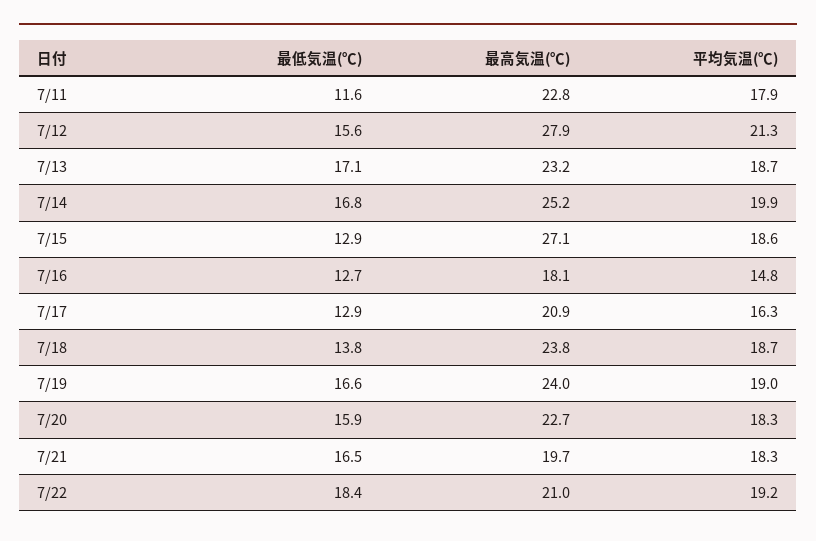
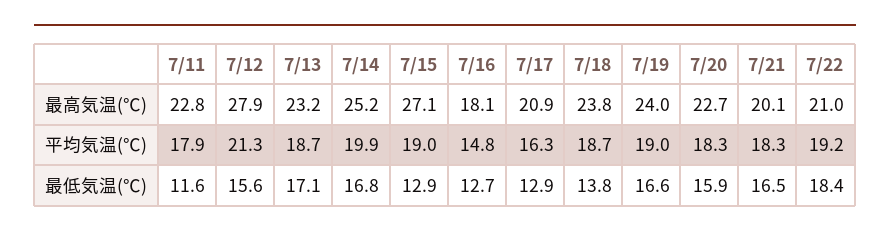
  {
    "最低気温(℃)": {
      "7/11": 11.6,
      "7/12": 15.6,
      "7/13": 17.1,
      "7/14": 16.8,
      "7/15": 12.9,
      "7/16": 12.7,
      "7/17": 12.9,
      "7/18": 13.8,
      "7/19": 16.6,
      "7/20": 15.9,
      "7/21": 16.5,
      "7/22": 18.4
    },
    "最高気温(℃)": {
      "7/11": 22.8,
      "7/12": 27.9,
      "7/13": 23.2,
      "7/14": 25.2,
      "7/15": 27.1,
      "7/16": 18.1,
      "7/17": 20.9,
      "7/18": 23.8,
      "7/19": 24,
      "7/20": 22.7,
-     "7/21": 19.7,
+     "7/21": 20.1,
      "7/22": 21
    },
    "平均気温(℃)": {
      "7/11": 17.9,
      "7/12": 21.3,
      "7/13": 18.7,
      "7/14": 19.9,
-     "7/15": 18.6,
+     "7/15": 19,
      "7/16": 14.8,
      "7/17": 16.3,
      "7/18": 18.7,
      "7/19": 19,
      "7/20": 18.3,
      "7/21": 18.3,
      "7/22": 19.2
    }
  }

